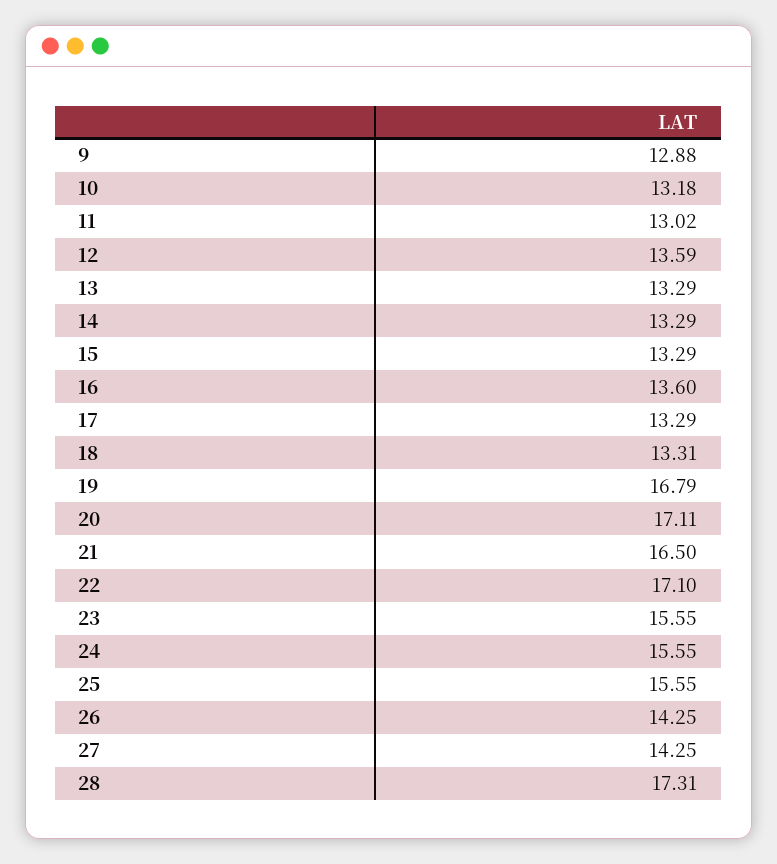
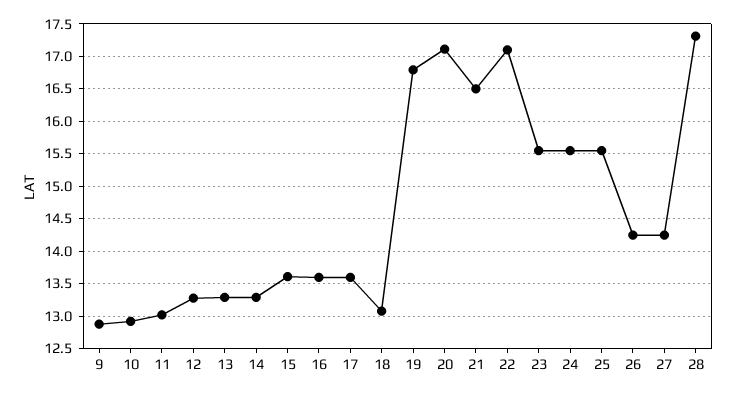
  {
    "9": 12.88,
-   "10": 13.18,
+   "10": 12.9,
    "11": 13.02,
-   "12": 13.59,
+   "12": 13.3,
    "13": 13.29,
    "14": 13.29,
-   "15": 13.29,
+   "15": 13.6,
    "16": 13.6,
-   "17": 13.29,
+   "17": 13.6,
-   "18": 13.31,
+   "18": 13.1,
    "19": 16.79,
    "20": 17.11,
    "21": 16.5,
    "22": 17.1,
    "23": 15.55,
    "24": 15.55,
    "25": 15.55,
    "26": 14.25,
    "27": 14.25,
    "28": 17.31
  }

